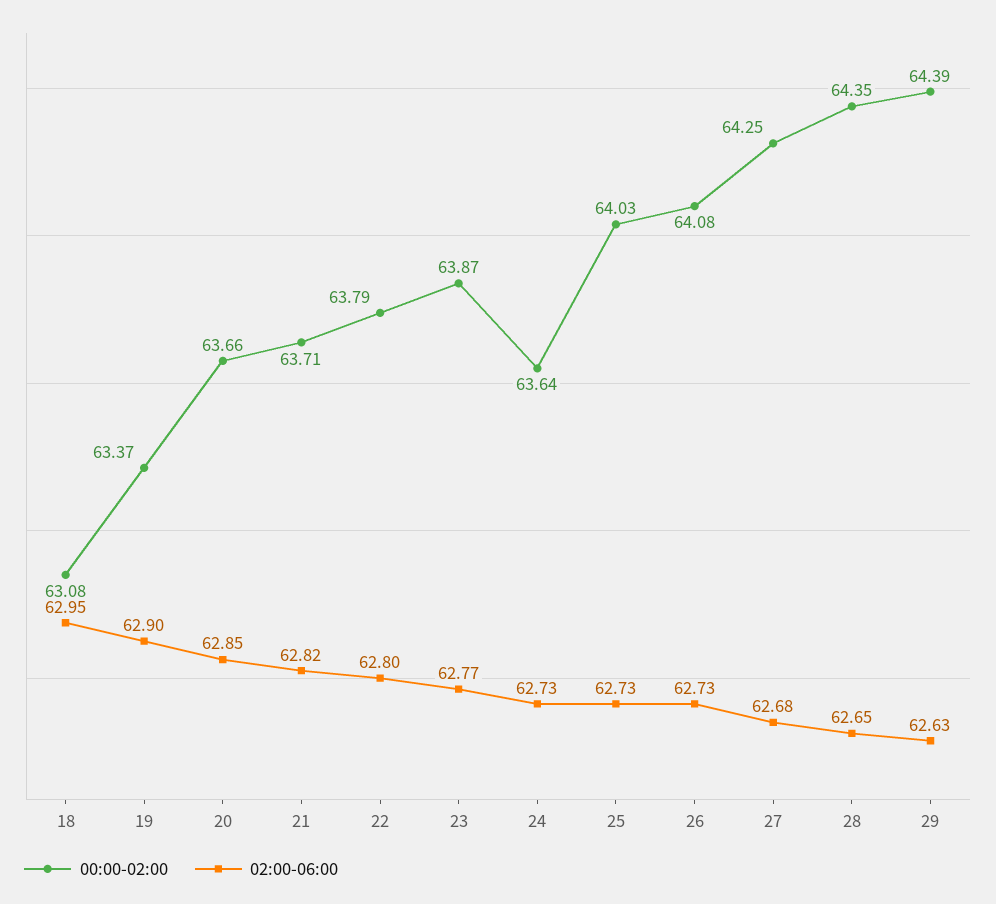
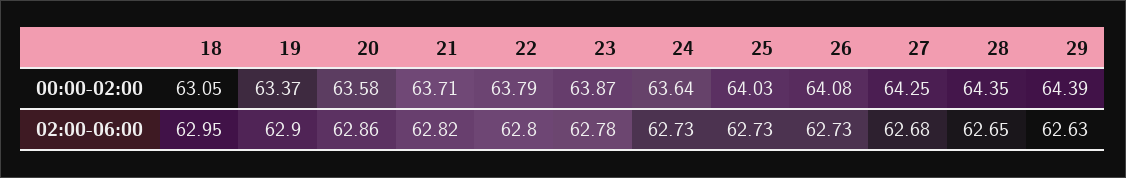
  {
    "00:00-02:00": {
-     "18": 63.08,
+     "18": 63.05,
      "19": 63.37,
-     "20": 63.66,
+     "20": 63.58,
      "21": 63.71,
      "22": 63.79,
      "23": 63.87,
      "24": 63.64,
      "25": 64.03,
      "26": 64.08,
      "27": 64.25,
      "28": 64.35,
      "29": 64.39
    },
    "02:00-06:00": {
      "18": 62.95,
      "19": 62.9,
-     "20": 62.85,
+     "20": 62.86,
      "21": 62.82,
      "22": 62.8,
-     "23": 62.77,
+     "23": 62.78,
      "24": 62.73,
      "25": 62.73,
      "26": 62.73,
      "27": 62.68,
      "28": 62.65,
      "29": 62.63
    }
  }

